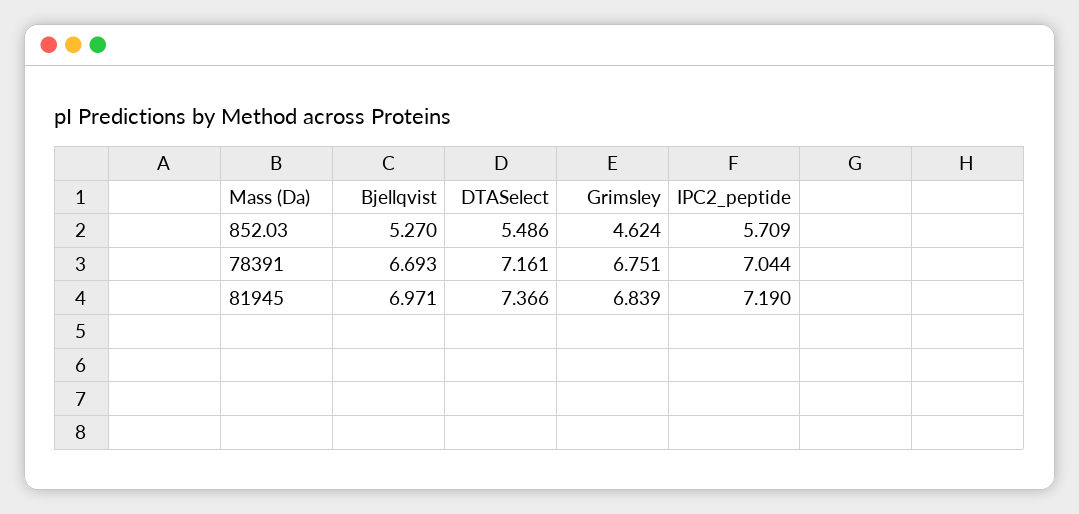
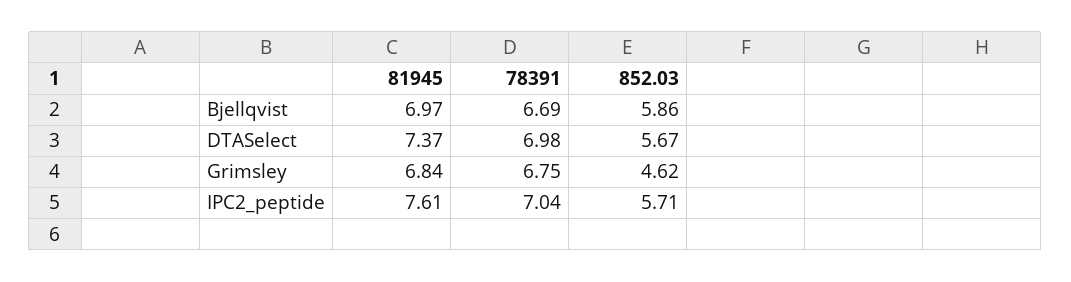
  {
    "Bjellqvist": {
-     "852.03": 5.27,
+     "852.03": 5.86,
      "78391": 6.693,
      "81945": 6.971
    },
    "DTASelect": {
-     "852.03": 5.486,
+     "852.03": 5.67,
-     "78391": 7.161,
+     "78391": 6.98,
      "81945": 7.366
    },
    "Grimsley": {
      "852.03": 4.624,
      "78391": 6.751,
      "81945": 6.839
    },
    "IPC2_peptide": {
      "852.03": 5.709,
      "78391": 7.044,
-     "81945": 7.19
+     "81945": 7.61
    }
  }

